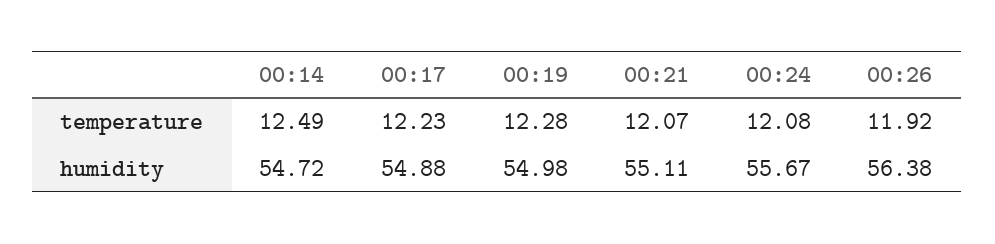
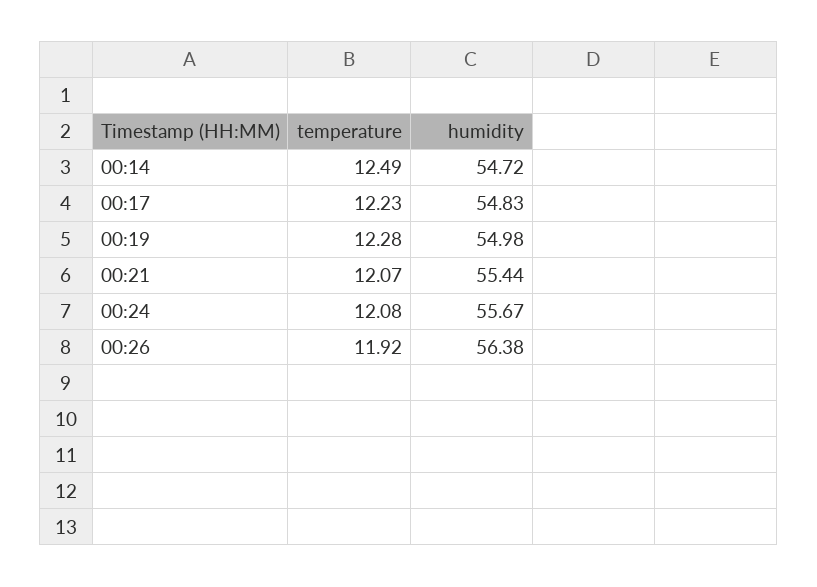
  {
    "00:14": {
      "temperature": 12.49,
      "humidity": 54.72
    },
    "00:17": {
      "temperature": 12.23,
-     "humidity": 54.88
+     "humidity": 54.83
    },
    "00:19": {
      "temperature": 12.28,
      "humidity": 54.98
    },
    "00:21": {
      "temperature": 12.07,
-     "humidity": 55.11
+     "humidity": 55.44
    },
    "00:24": {
      "temperature": 12.08,
      "humidity": 55.67
    },
    "00:26": {
      "temperature": 11.92,
      "humidity": 56.38
    }
  }

